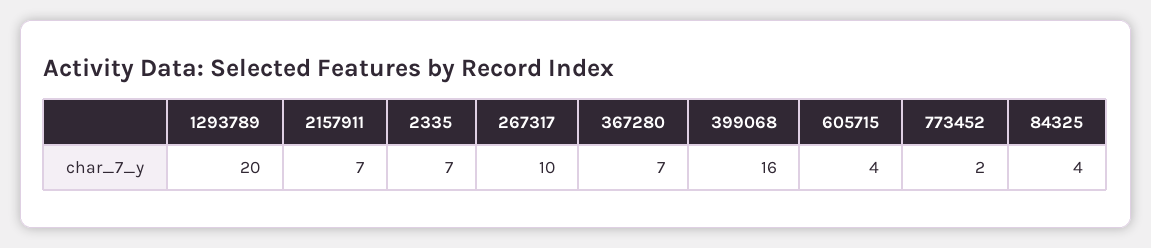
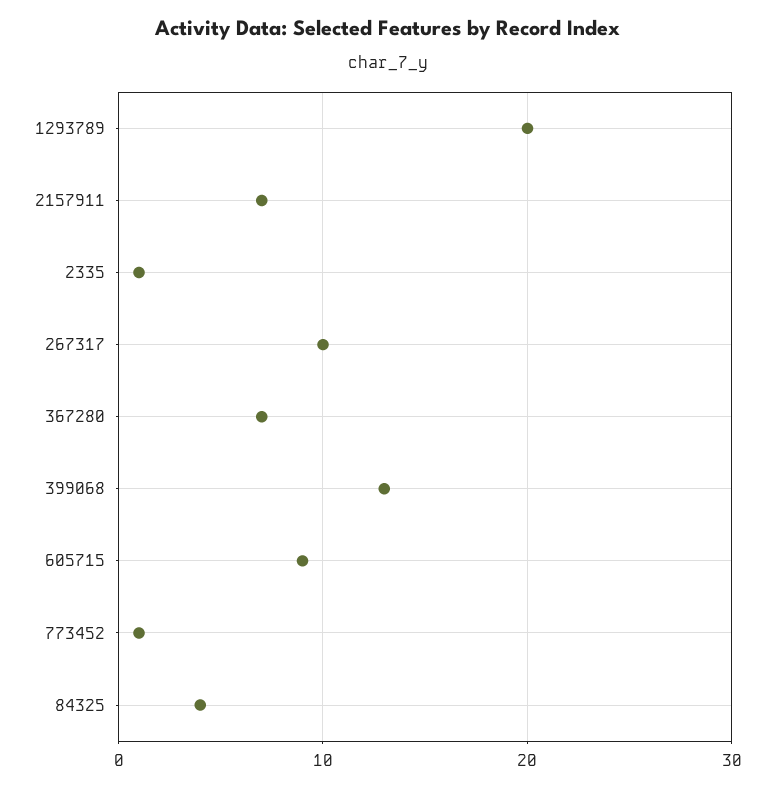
  {
    "1293789": 20,
    "2157911": 7,
-   "2335": 7,
+   "2335": 1,
    "267317": 10,
    "367280": 7,
-   "399068": 16,
+   "399068": 13,
-   "605715": 4,
+   "605715": 9,
-   "773452": 2,
+   "773452": 1,
    "84325": 4
  }

